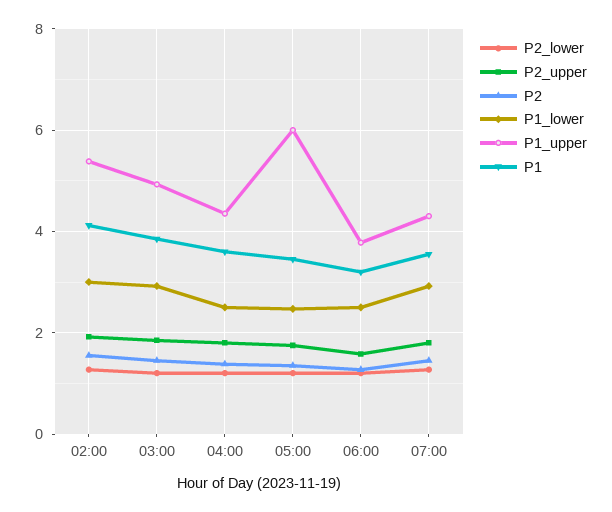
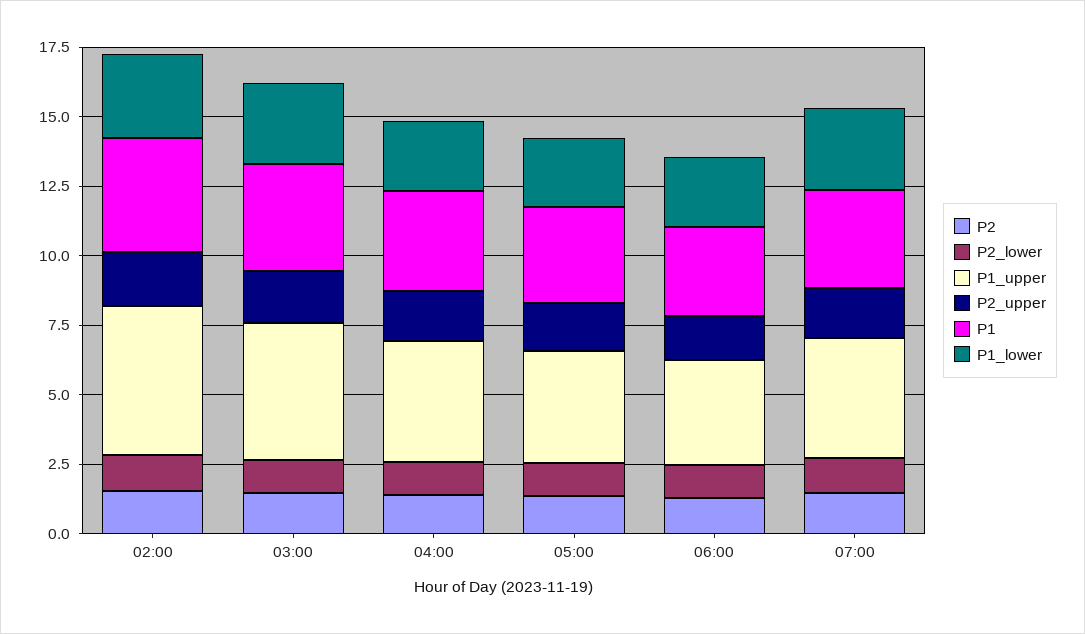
  {
    "P2_lower": {
      "02:00": 1.2,
      "03:00": 1.2,
      "04:00": 1.2,
      "05:00": 1.2,
      "06:00": 1.2,
      "07:00": 1.2
    },
    "P2_upper": {
      "02:00": 2,
      "03:00": 1.8,
      "04:00": 1.8,
      "05:00": 1.8,
      "06:00": 1.6,
      "07:00": 1.8
    },
    "P2": {
      "02:00": 1.6,
      "03:00": 1.4,
      "04:00": 1.4,
      "05:00": 1.4,
      "06:00": 1.2,
      "07:00": 1.4
    },
    "P1_lower": {
      "02:00": 3,
      "03:00": 3,
      "04:00": 2.6,
      "05:00": 2.4,
      "06:00": 2.6,
      "07:00": 3
    },
    "P1_upper": {
      "02:00": 5.4,
      "03:00": 5,
      "04:00": 4.4,
-     "05:00": 6,
+     "05:00": 4,
      "06:00": 3.8,
      "07:00": 4.4
    },
    "P1": {
      "02:00": 4.2,
      "03:00": 3.8,
      "04:00": 3.6,
      "05:00": 3.4,
      "06:00": 3.2,
      "07:00": 3.6
    }
  }

